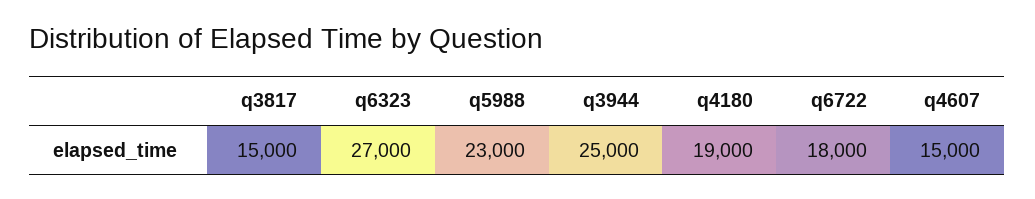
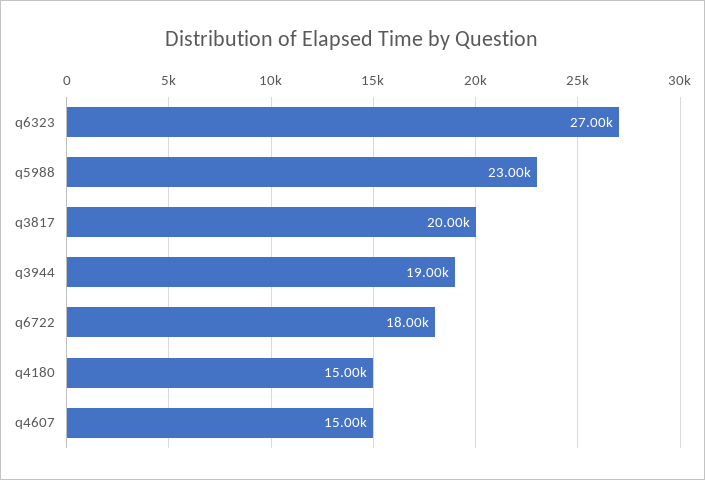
  {
-   "q3817": 15000,
+   "q3817": 20000,
    "q6323": 27000,
    "q5988": 23000,
-   "q3944": 25000,
+   "q3944": 19000,
-   "q4180": 19000,
+   "q4180": 15000,
    "q6722": 18000,
    "q4607": 15000
  }

